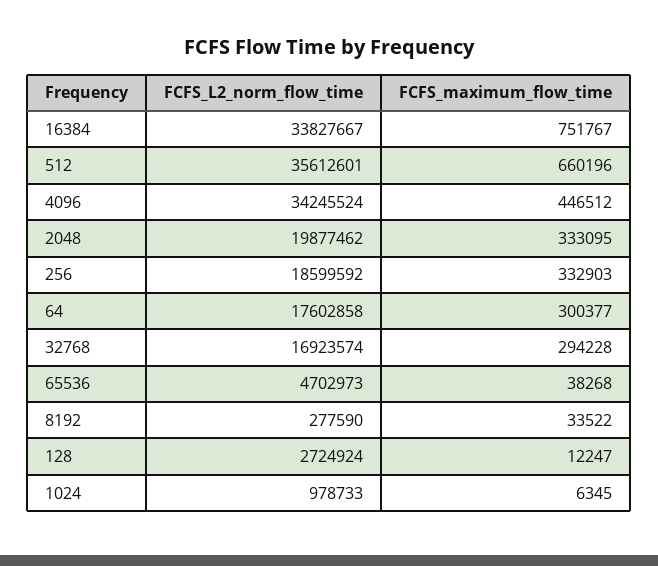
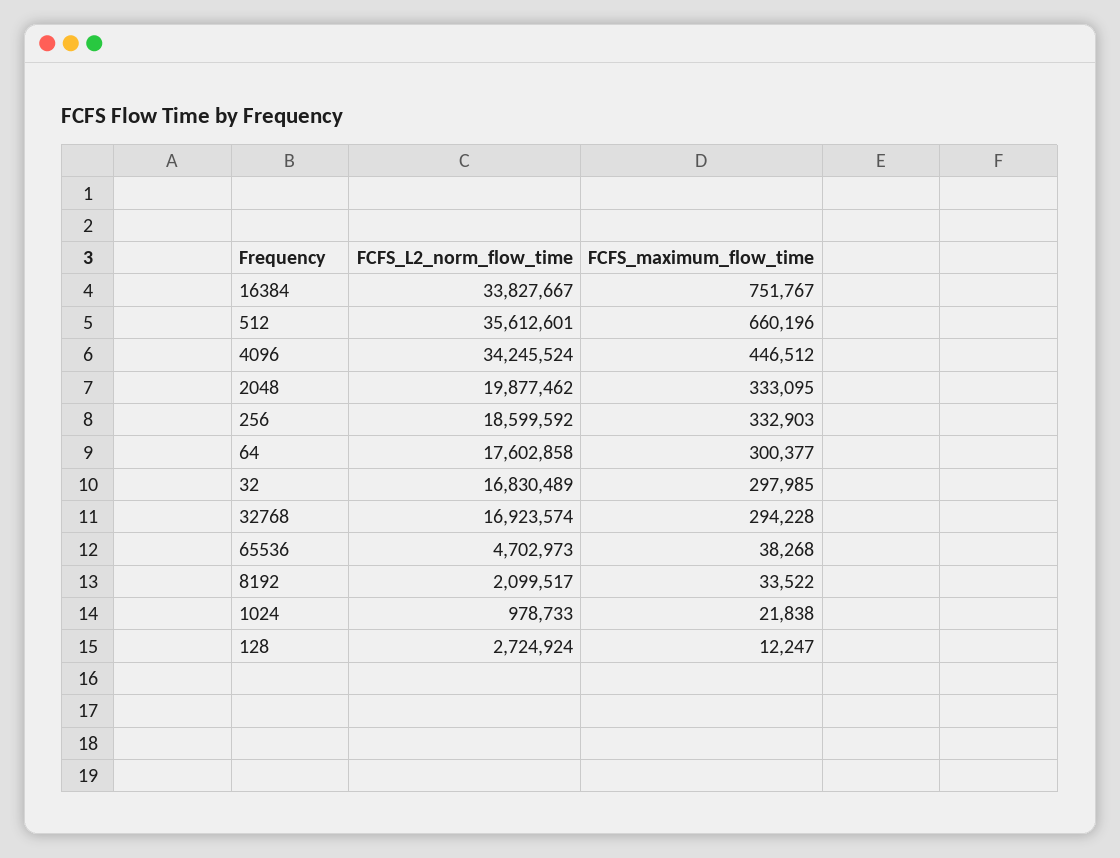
  {
    "FCFS_L2_norm_flow_time": {
      "16384": 33827667,
      "512": 35612601,
      "4096": 34245524,
      "2048": 19877462,
      "256": 18599592,
      "64": 17602858,
      "32768": 16923574,
      "65536": 4702973,
-     "8192": 277590,
+     "8192": 2099517,
      "128": 2724924,
-     "1024": 978733
+     "1024": 978733,
+     "32": 16830489
    },
    "FCFS_maximum_flow_time": {
      "16384": 751767,
      "512": 660196,
      "4096": 446512,
      "2048": 333095,
      "256": 332903,
      "64": 300377,
      "32768": 294228,
      "65536": 38268,
      "8192": 33522,
      "128": 12247,
-     "1024": 6345
+     "1024": 21838,
+     "32": 297985
    }
  }

